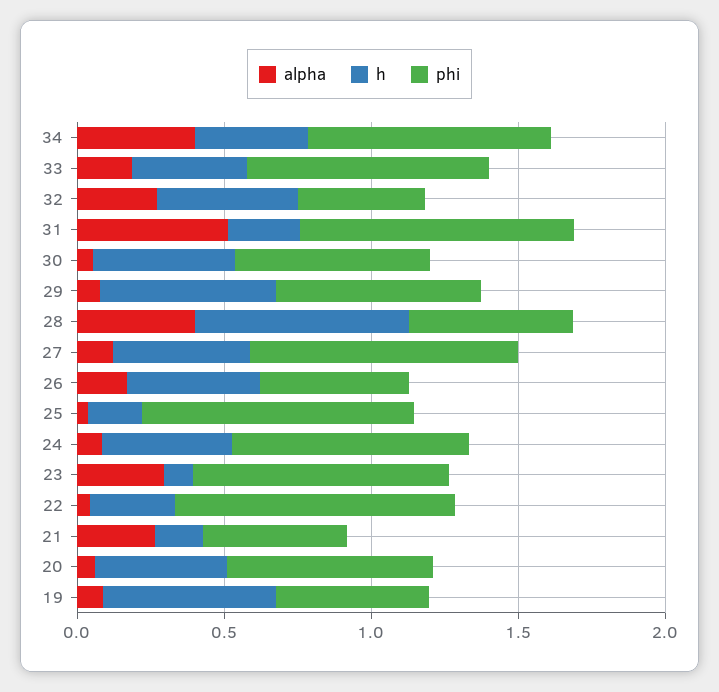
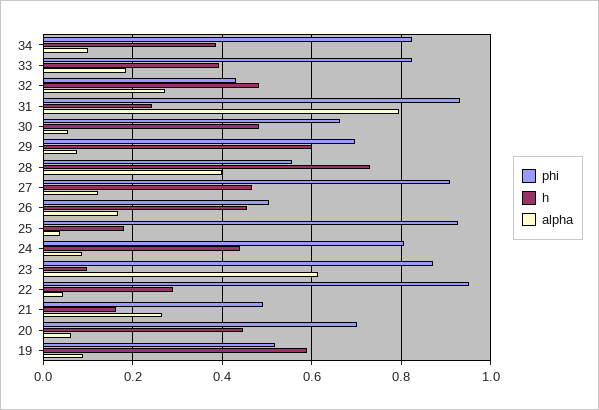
  {
    "alpha": {
-     "34": 0.4,
+     "34": 0.1,
      "33": 0.18,
      "32": 0.28,
-     "31": 0.5,
+     "31": 0.8,
      "30": 0.06,
      "29": 0.08,
      "28": 0.4,
      "27": 0.12,
      "26": 0.16,
      "25": 0.04,
      "24": 0.08,
-     "23": 0.3,
+     "23": 0.62,
      "22": 0.04,
      "21": 0.26,
      "20": 0.06,
      "19": 0.08
    },
    "h": {
      "34": 0.38,
      "33": 0.4,
      "32": 0.48,
      "31": 0.24,
      "30": 0.48,
      "29": 0.6,
      "28": 0.72,
      "27": 0.46,
      "26": 0.46,
      "25": 0.18,
      "24": 0.44,
      "23": 0.1,
      "22": 0.3,
      "21": 0.16,
      "20": 0.44,
      "19": 0.58
    },
    "phi": {
      "34": 0.82,
      "33": 0.82,
      "32": 0.44,
      "31": 0.94,
      "30": 0.66,
      "29": 0.7,
      "28": 0.56,
      "27": 0.9,
      "26": 0.5,
      "25": 0.92,
      "24": 0.8,
      "23": 0.88,
      "22": 0.96,
      "21": 0.5,
      "20": 0.7,
      "19": 0.52
    }
  }

